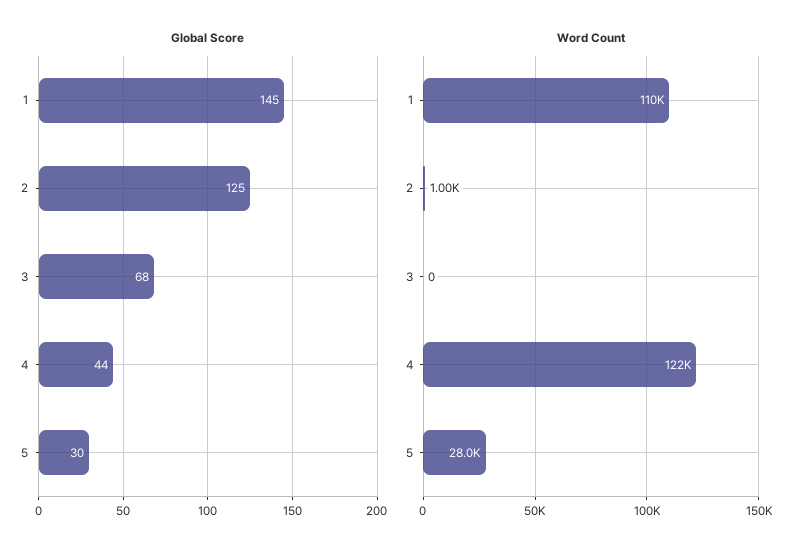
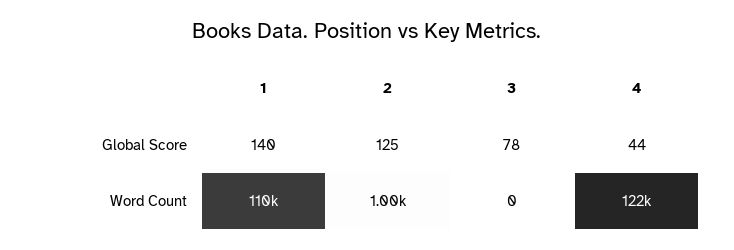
  {
    "Global Score": {
-     "1": 145,
+     "1": 140,
      "2": 125,
-     "3": 68,
+     "3": 78,
-     "4": 44,
+     "4": 44
-     "5": 30
    },
    "Word Count": {
      "1": 110000,
      "2": 1000,
      "3": 0,
-     "4": 122000,
+     "4": 122000
-     "5": 28000
    }
  }

